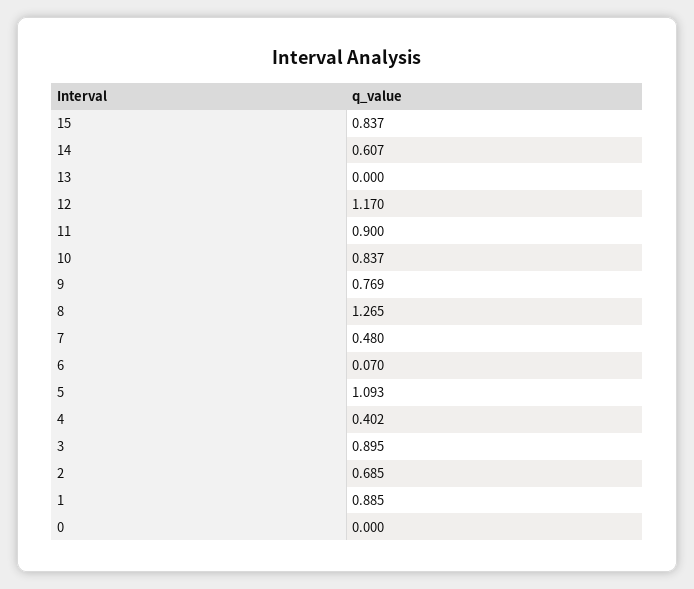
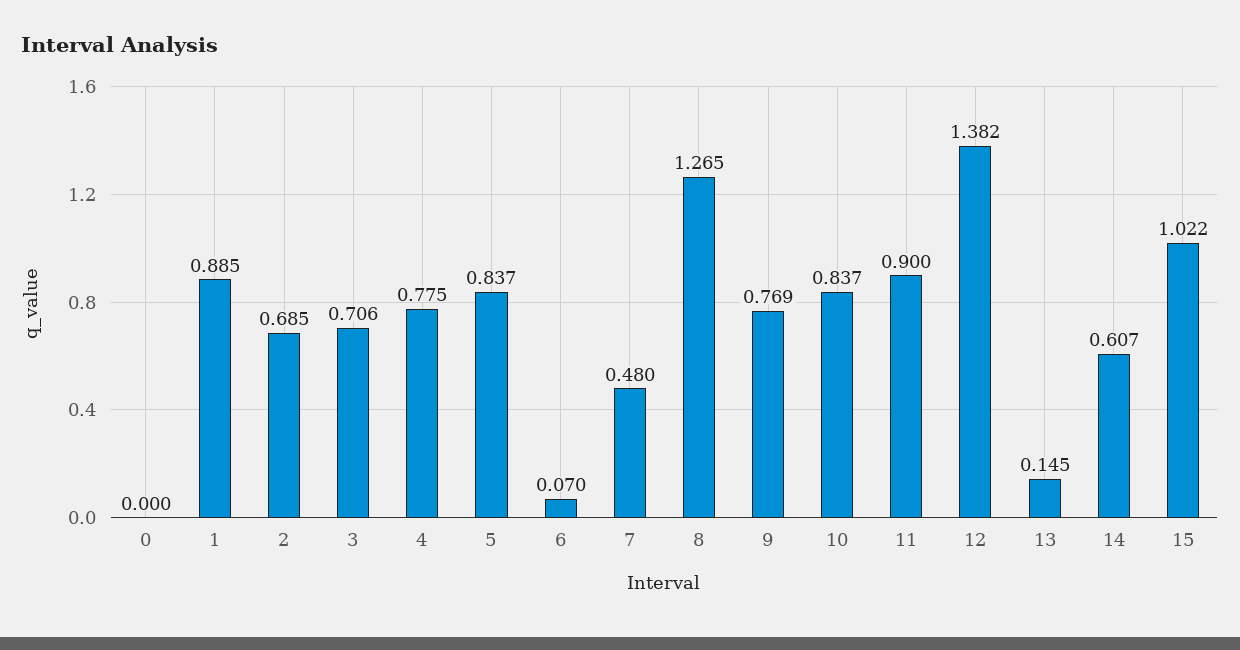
  {
-   "15": 0.837,
+   "15": 1.022,
    "14": 0.607,
-   "13": 0,
+   "13": 0.145,
-   "12": 1.17,
+   "12": 1.382,
    "11": 0.9,
    "10": 0.837,
    "9": 0.769,
    "8": 1.265,
    "7": 0.48,
    "6": 0.07,
-   "5": 1.093,
+   "5": 0.837,
-   "4": 0.402,
+   "4": 0.775,
-   "3": 0.895,
+   "3": 0.706,
    "2": 0.685,
    "1": 0.885,
    "0": 0
  }

